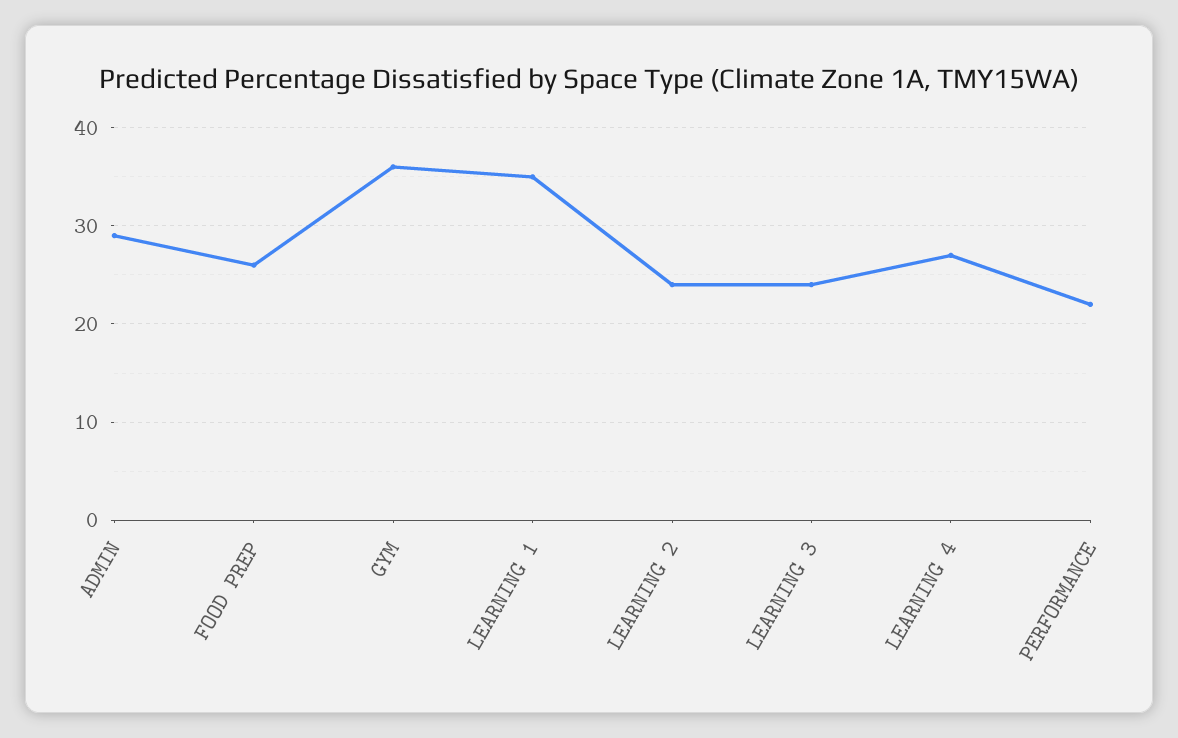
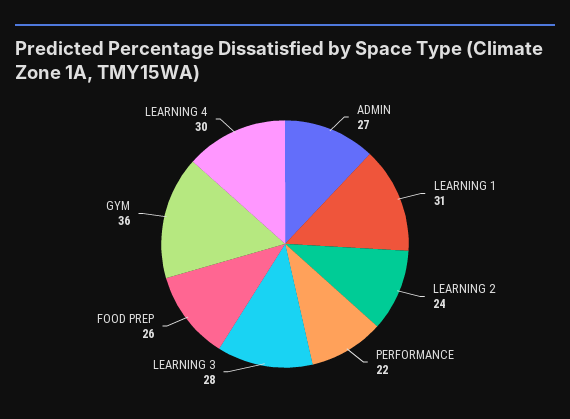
  {
-   "ADMIN": 29,
+   "ADMIN": 27,
    "FOOD PREP": 26,
    "GYM": 36,
-   "LEARNING 1": 35,
+   "LEARNING 1": 31,
    "LEARNING 2": 24,
-   "LEARNING 3": 24,
+   "LEARNING 3": 28,
-   "LEARNING 4": 27,
+   "LEARNING 4": 30,
    "PERFORMANCE": 22
  }

